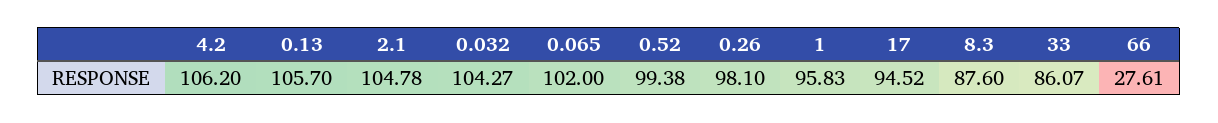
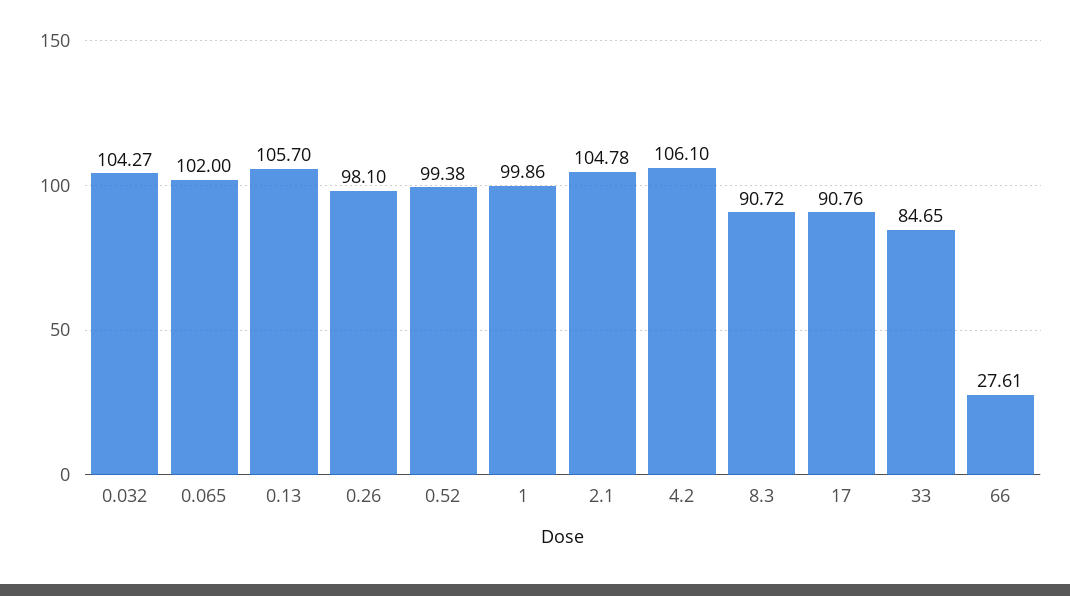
  {
-   "4.2": 106.2,
+   "4.2": 106.1,
    "0.13": 105.7,
    "2.1": 104.78,
    "0.032": 104.27,
    "0.065": 102,
    "0.52": 99.38,
    "0.26": 98.1,
-   "1": 95.83,
+   "1": 99.86,
-   "17": 94.52,
+   "17": 90.76,
-   "8.3": 87.6,
+   "8.3": 90.72,
-   "33": 86.07,
+   "33": 84.65,
    "66": 27.61
  }

